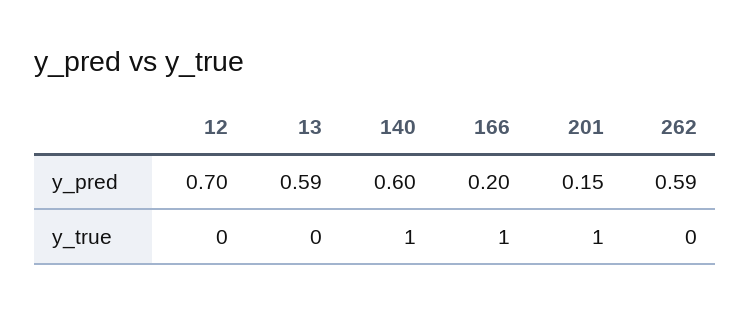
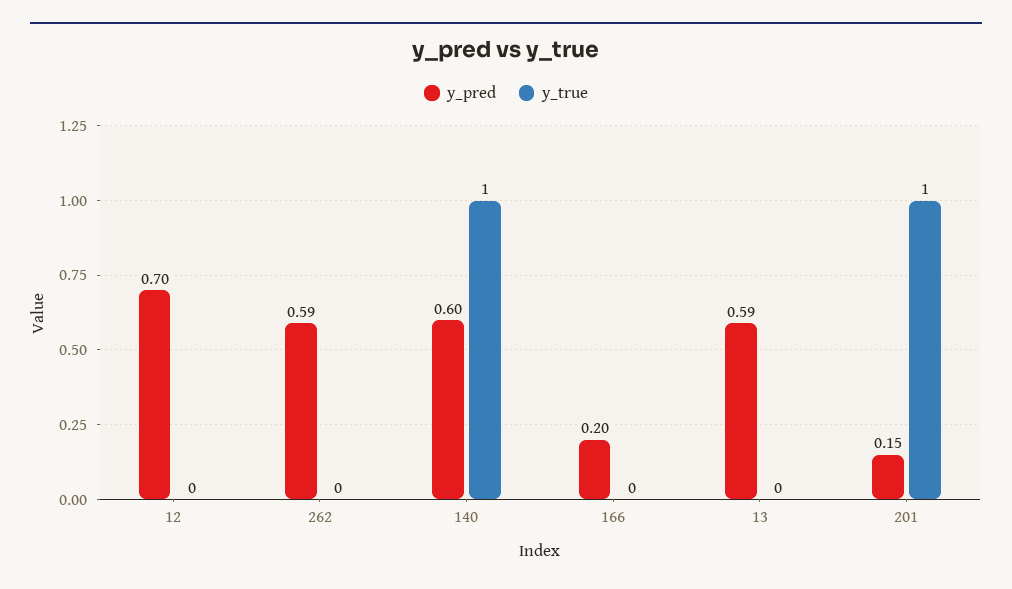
  {
    "y_pred": {
      "12": 0.7,
      "13": 0.59,
      "140": 0.6,
      "166": 0.2,
      "201": 0.15,
      "262": 0.59
    },
    "y_true": {
      "12": 0,
      "13": 0,
      "140": 1,
-     "166": 1,
+     "166": 0,
      "201": 1,
      "262": 0
    }
  }

